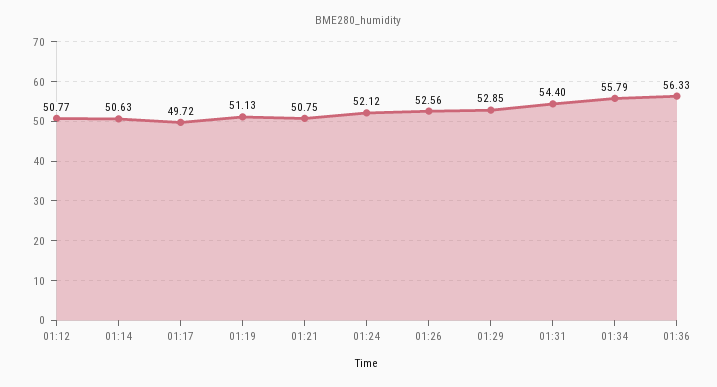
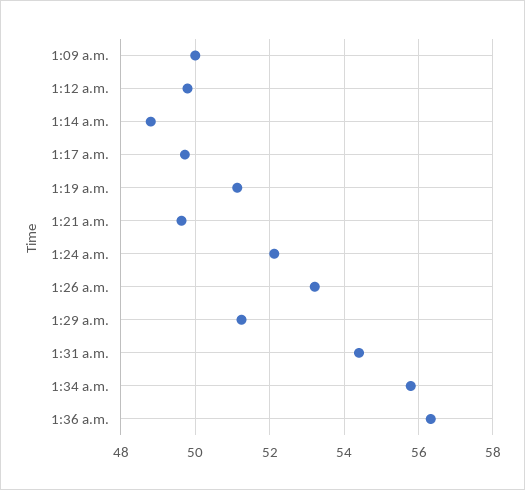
  {
-   "01:12": 50.77,
+   "01:12": 49.8,
-   "01:14": 50.63,
+   "01:14": 48.8,
    "01:17": 49.72,
    "01:19": 51.13,
-   "01:21": 50.75,
+   "01:21": 49.6,
    "01:24": 52.12,
-   "01:26": 52.56,
+   "01:26": 53.2,
-   "01:29": 52.85,
+   "01:29": 51.2,
    "01:31": 54.4,
    "01:34": 55.79,
-   "01:36": 56.33
+   "01:36": 56.33,
+   "1:09 a.m.": 50
  }

